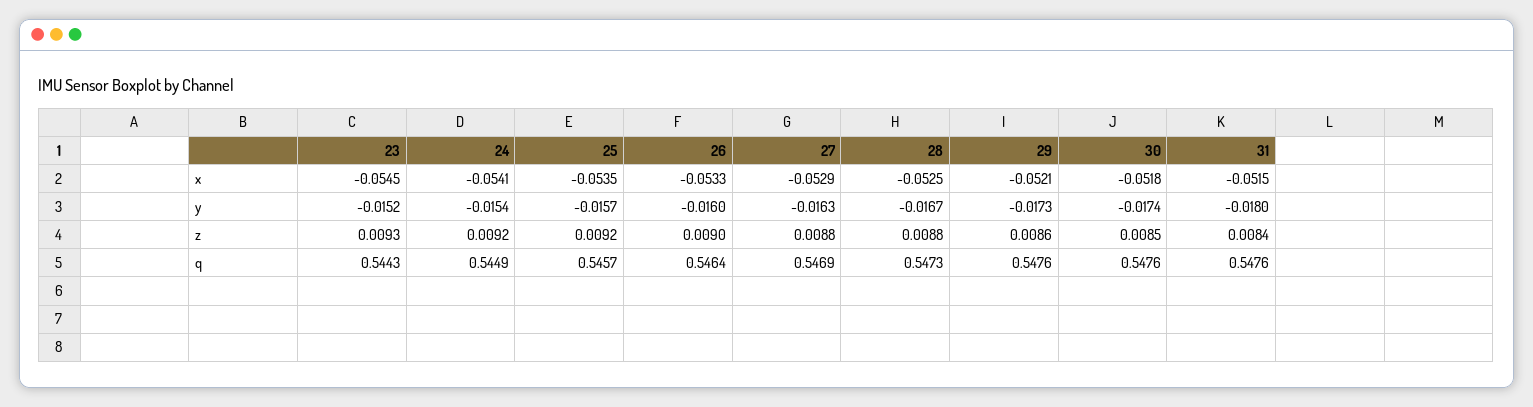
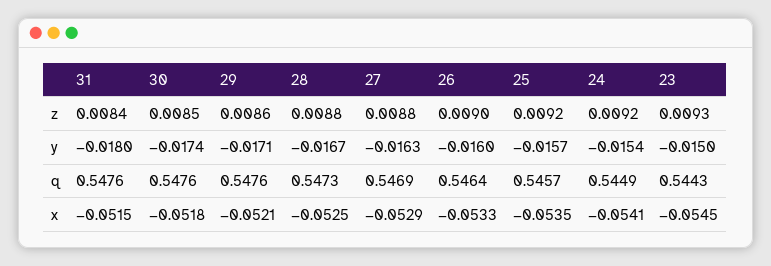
  {
    "23": {
      "x": -0.0545,
-     "y": -0.0152,
+     "y": -0.015,
      "z": 0.0093,
      "q": 0.5443
    },
    "24": {
      "x": -0.0541,
      "y": -0.0154,
      "z": 0.0092,
      "q": 0.5449
    },
    "25": {
      "x": -0.0535,
      "y": -0.0157,
      "z": 0.0092,
      "q": 0.5457
    },
    "26": {
      "x": -0.0533,
      "y": -0.016,
      "z": 0.009,
      "q": 0.5464
    },
    "27": {
      "x": -0.0529,
      "y": -0.0163,
      "z": 0.0088,
      "q": 0.5469
    },
    "28": {
      "x": -0.0525,
      "y": -0.0167,
      "z": 0.0088,
      "q": 0.5473
    },
    "29": {
      "x": -0.0521,
-     "y": -0.0173,
+     "y": -0.0171,
      "z": 0.0086,
      "q": 0.5476
    },
    "30": {
      "x": -0.0518,
      "y": -0.0174,
      "z": 0.0085,
      "q": 0.5476
    },
    "31": {
      "x": -0.0515,
      "y": -0.018,
      "z": 0.0084,
      "q": 0.5476
    }
  }

